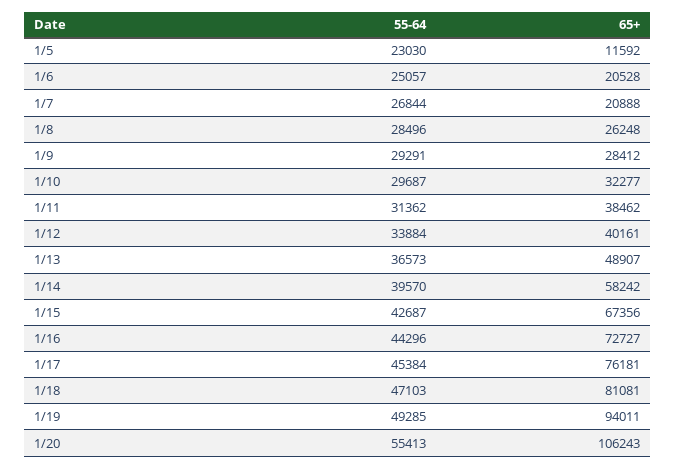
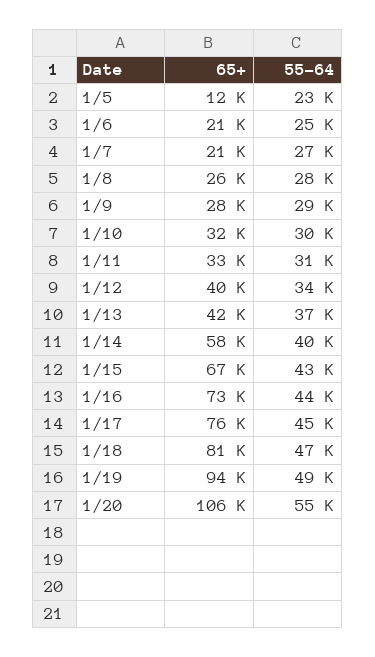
  {
    "55-64": {
      "1/5": 23030,
      "1/6": 25057,
      "1/7": 26844,
      "1/8": 28496,
      "1/9": 29291,
      "1/10": 29687,
      "1/11": 31362,
      "1/12": 33884,
      "1/13": 36573,
      "1/14": 39570,
      "1/15": 42687,
      "1/16": 44296,
      "1/17": 45384,
      "1/18": 47103,
      "1/19": 49285,
      "1/20": 55413
    },
    "65+": {
      "1/5": 11592,
      "1/6": 20528,
      "1/7": 20888,
      "1/8": 26248,
      "1/9": 28412,
      "1/10": 32277,
-     "1/11": 38462,
+     "1/11": 33000,
      "1/12": 40161,
-     "1/13": 48907,
+     "1/13": 42000,
      "1/14": 58242,
      "1/15": 67356,
      "1/16": 72727,
      "1/17": 76181,
      "1/18": 81081,
      "1/19": 94011,
      "1/20": 106243
    }
  }

